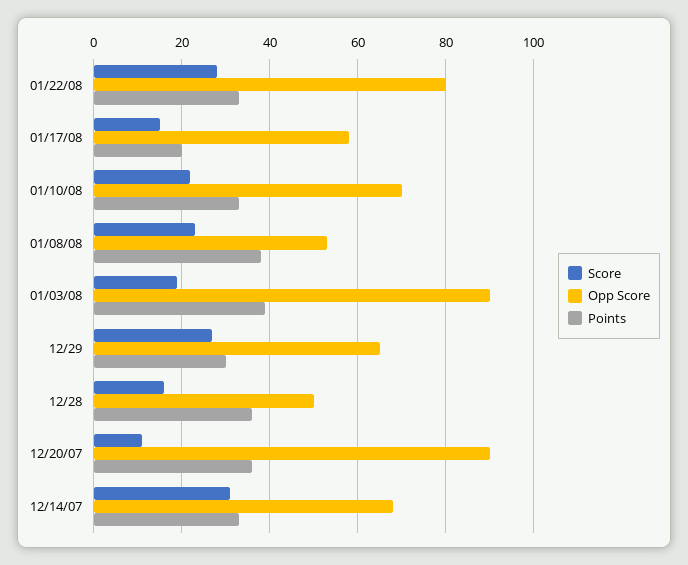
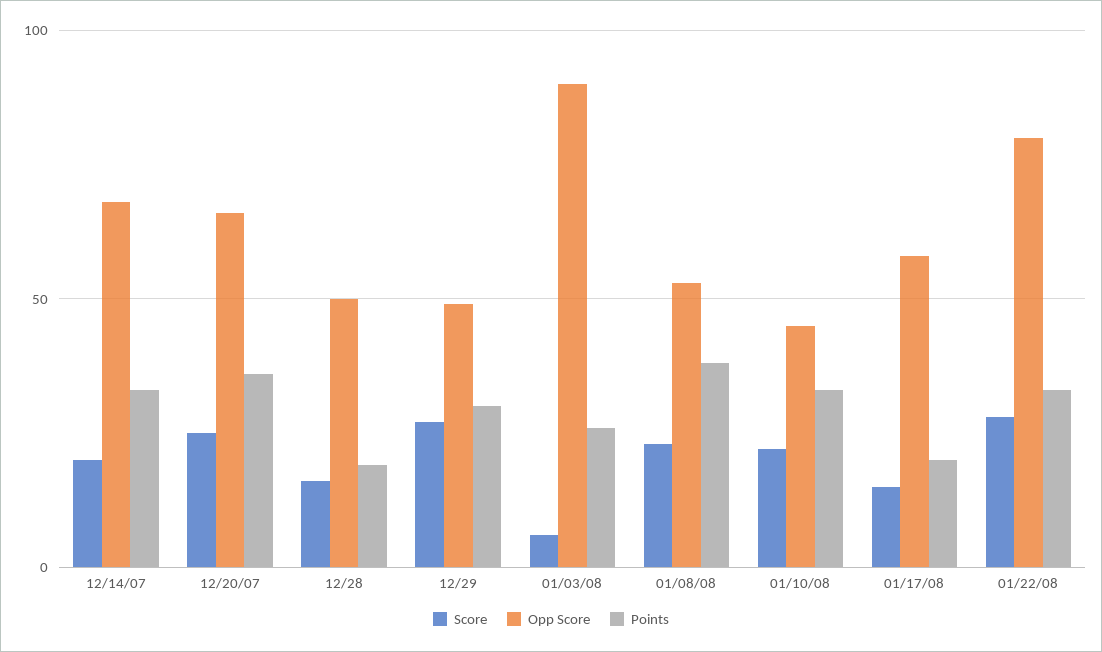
  {
    "Score": {
      "01/22/08": 30,
      "01/17/08": 15,
      "01/10/08": 20,
      "01/08/08": 25,
-     "01/03/08": 20,
+     "01/03/08": 5,
      "12/29": 25,
      "12/28": 15,
-     "12/20/07": 10,
+     "12/20/07": 25,
-     "12/14/07": 30
+     "12/14/07": 20
    },
    "Opp Score": {
      "01/22/08": 80,
      "01/17/08": 60,
-     "01/10/08": 70,
+     "01/10/08": 45,
      "01/08/08": 55,
      "01/03/08": 90,
-     "12/29": 65,
+     "12/29": 50,
      "12/28": 50,
-     "12/20/07": 90,
+     "12/20/07": 65,
      "12/14/07": 70
    },
    "Points": {
      "01/22/08": 35,
      "01/17/08": 20,
      "01/10/08": 35,
      "01/08/08": 40,
-     "01/03/08": 40,
+     "01/03/08": 25,
      "12/29": 30,
-     "12/28": 35,
+     "12/28": 20,
      "12/20/07": 35,
      "12/14/07": 35
    }
  }

